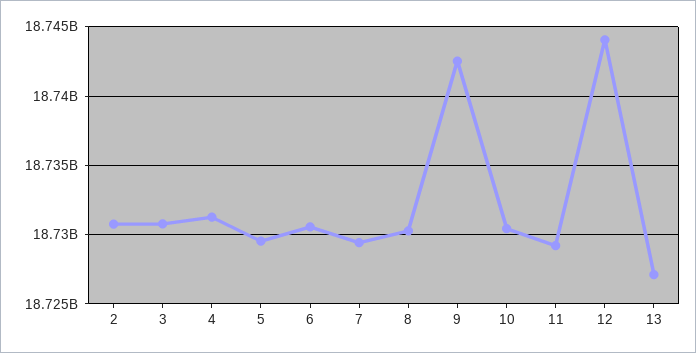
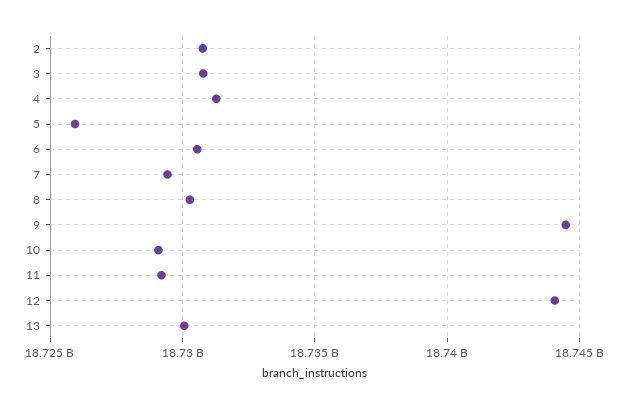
  {
    "2": 18731000000,
    "3": 18731000000,
    "4": 18731500000,
-   "5": 18729500000,
+   "5": 18726000000,
    "6": 18730500000,
    "7": 18729500000,
    "8": 18730500000,
-   "9": 18742500000,
+   "9": 18744500000,
-   "10": 18730500000,
+   "10": 18729000000,
    "11": 18729000000,
    "12": 18744000000,
-   "13": 18727000000
+   "13": 18730000000
  }

